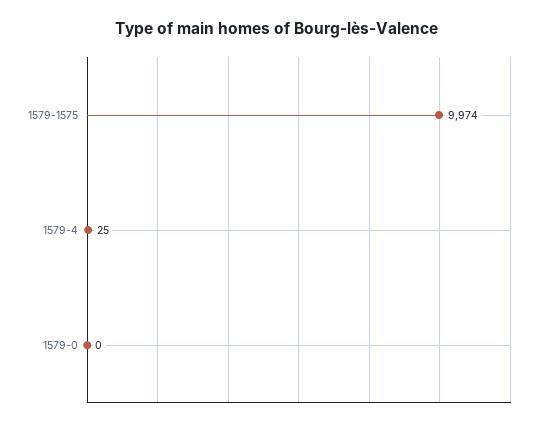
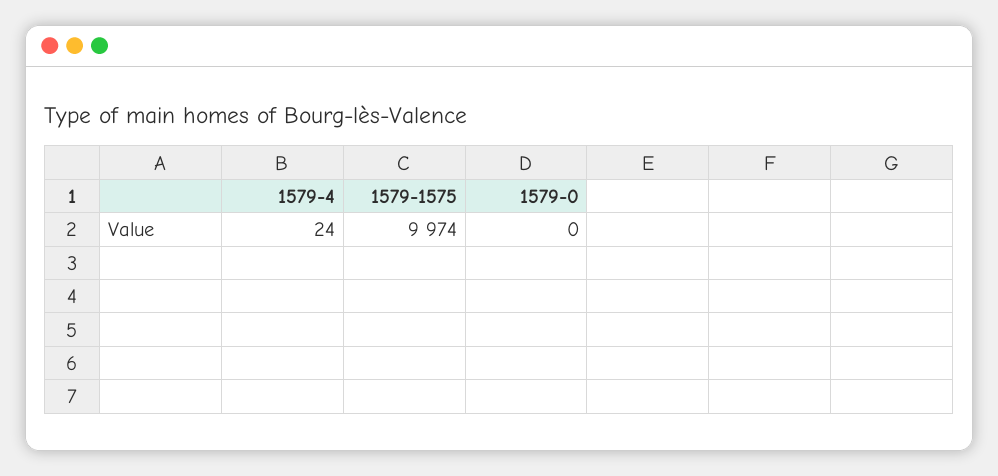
  {
    "1579-1575": 9974,
-   "1579-4": 25,
+   "1579-4": 24,
    "1579-0": 0
  }

